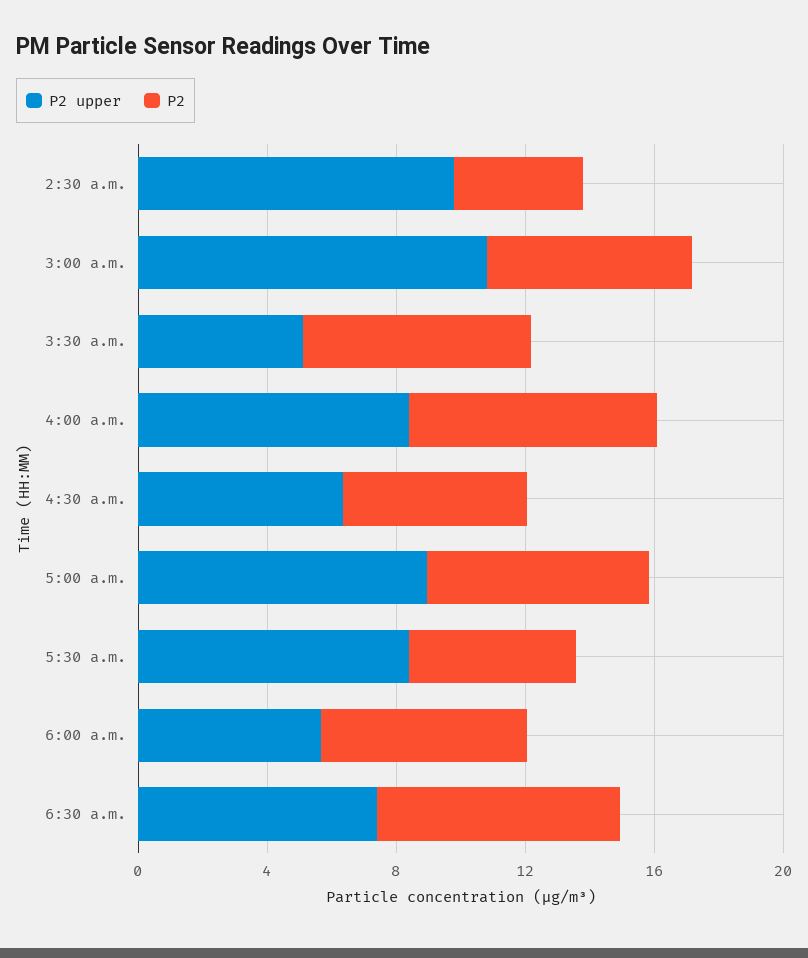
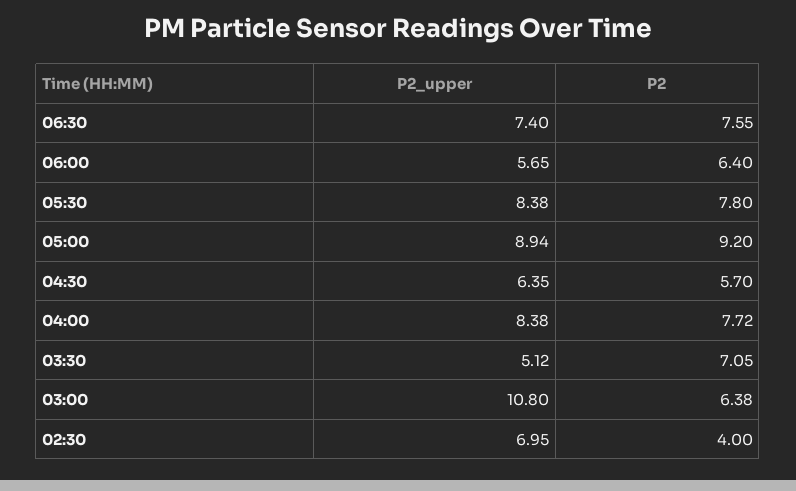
  {
    "P2 upper": {
-     "2:30 a.m.": 10,
+     "2:30 a.m.": 6.95,
      "3:00 a.m.": 10.8,
      "3:30 a.m.": 5.12,
      "4:00 a.m.": 8.38,
      "4:30 a.m.": 6.35,
      "5:00 a.m.": 8.94,
      "5:30 a.m.": 8.38,
      "6:00 a.m.": 5.65,
      "6:30 a.m.": 7.4
    },
    "P2": {
      "2:30 a.m.": 4,
      "3:00 a.m.": 6.38,
      "3:30 a.m.": 7.05,
      "4:00 a.m.": 7.72,
      "4:30 a.m.": 5.7,
-     "5:00 a.m.": 7,
+     "5:00 a.m.": 9.2,
-     "5:30 a.m.": 5,
+     "5:30 a.m.": 7.8,
      "6:00 a.m.": 6.4,
      "6:30 a.m.": 7.55
    }
  }

